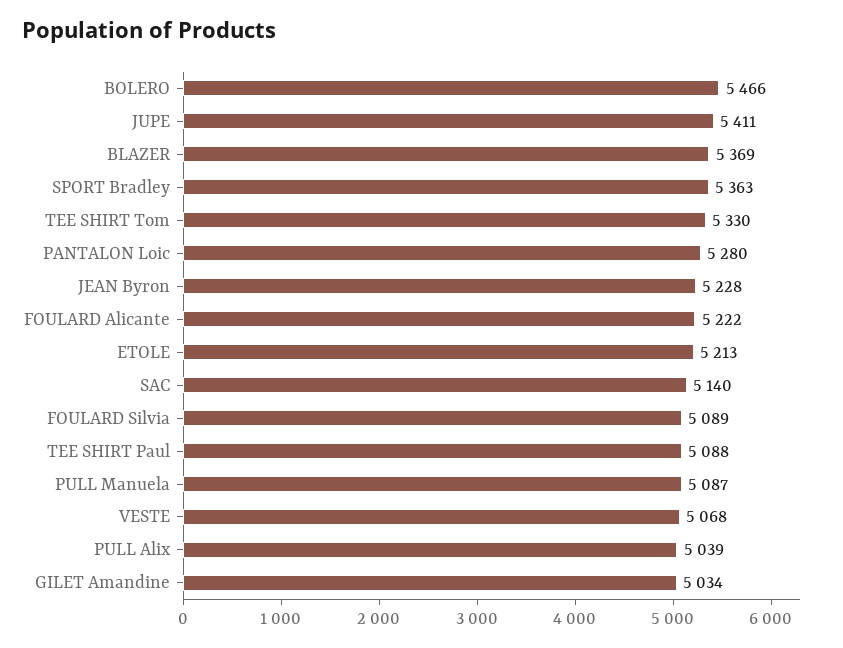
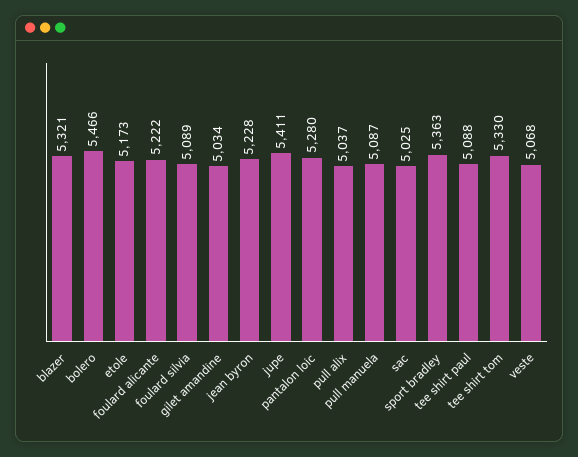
  {
    "BOLERO": 5466,
    "JUPE": 5411,
-   "BLAZER": 5369,
+   "BLAZER": 5321,
    "SPORT Bradley": 5363,
    "TEE SHIRT Tom": 5330,
    "PANTALON Loic": 5280,
    "JEAN Byron": 5228,
    "FOULARD Alicante": 5222,
-   "ETOLE": 5213,
+   "ETOLE": 5173,
-   "SAC": 5140,
+   "SAC": 5025,
    "FOULARD Silvia": 5089,
    "TEE SHIRT Paul": 5088,
    "PULL Manuela": 5087,
    "VESTE": 5068,
-   "PULL Alix": 5039,
+   "PULL Alix": 5037,
    "GILET Amandine": 5034
  }

